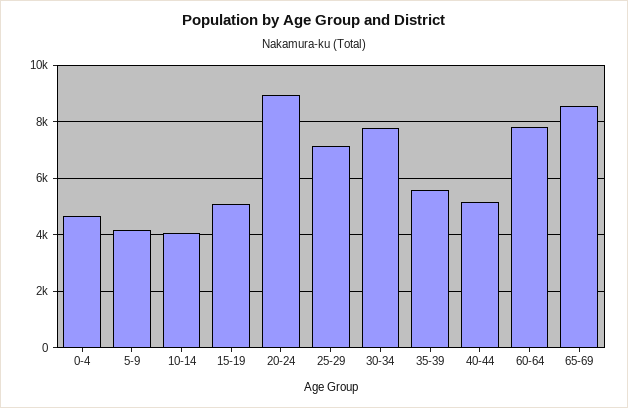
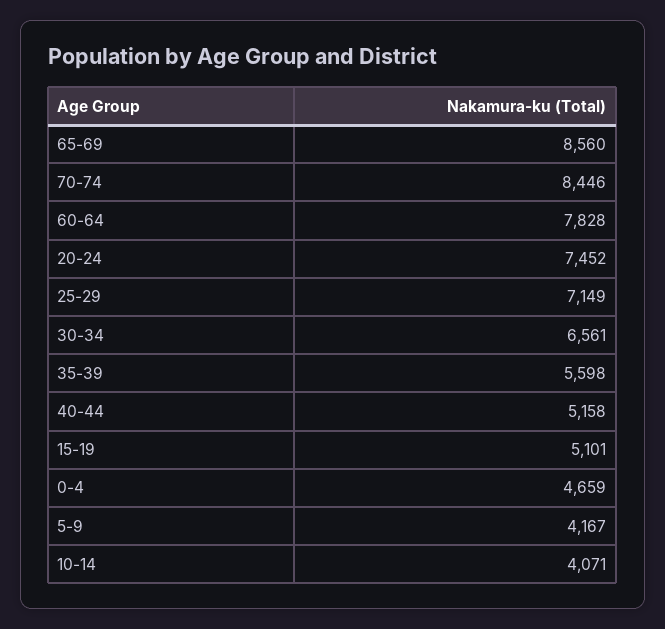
  {
    "0-4": 4659,
    "5-9": 4167,
    "10-14": 4071,
    "15-19": 5101,
-   "20-24": 9000,
+   "20-24": 7452,
    "25-29": 7149,
-   "30-34": 7750,
+   "30-34": 6561,
    "35-39": 5598,
    "40-44": 5158,
    "60-64": 7828,
-   "65-69": 8560
+   "65-69": 8560,
+   "70-74": 8446
  }

